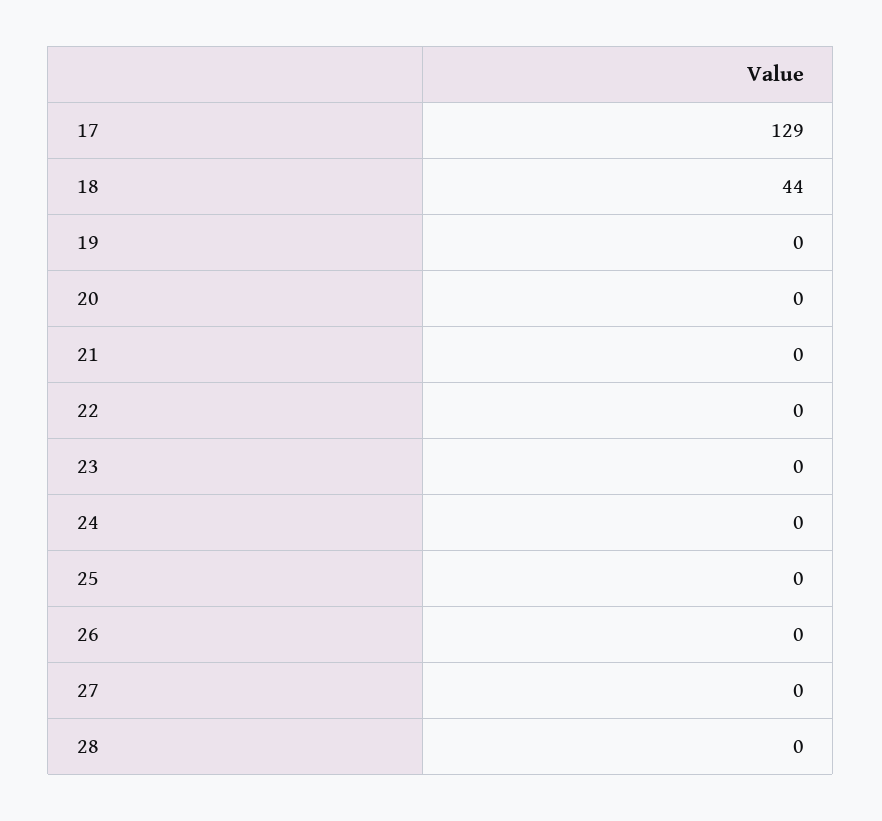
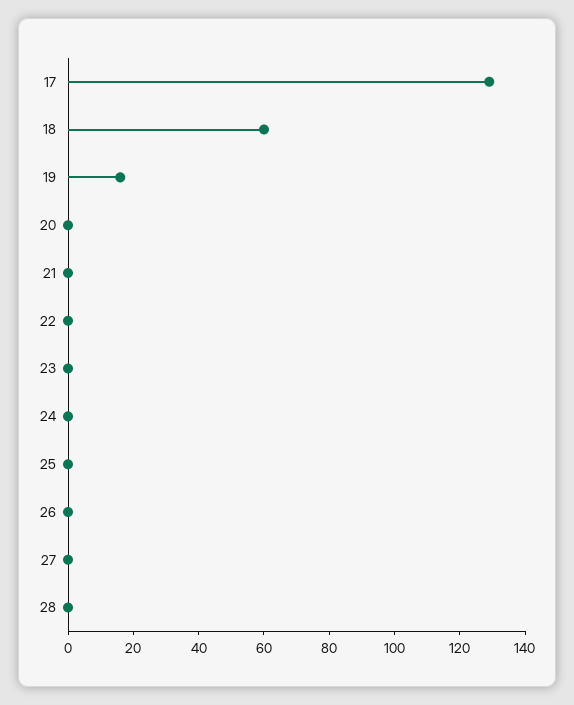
  {
    "17": 129,
-   "18": 44,
+   "18": 60,
-   "19": 0,
+   "19": 15,
    "20": 0,
    "21": 0,
    "22": 0,
    "23": 0,
    "24": 0,
    "25": 0,
    "26": 0,
    "27": 0,
    "28": 0
  }

